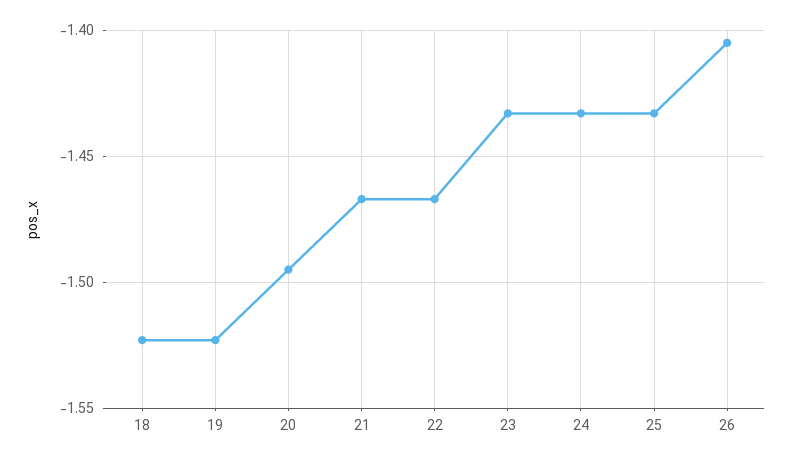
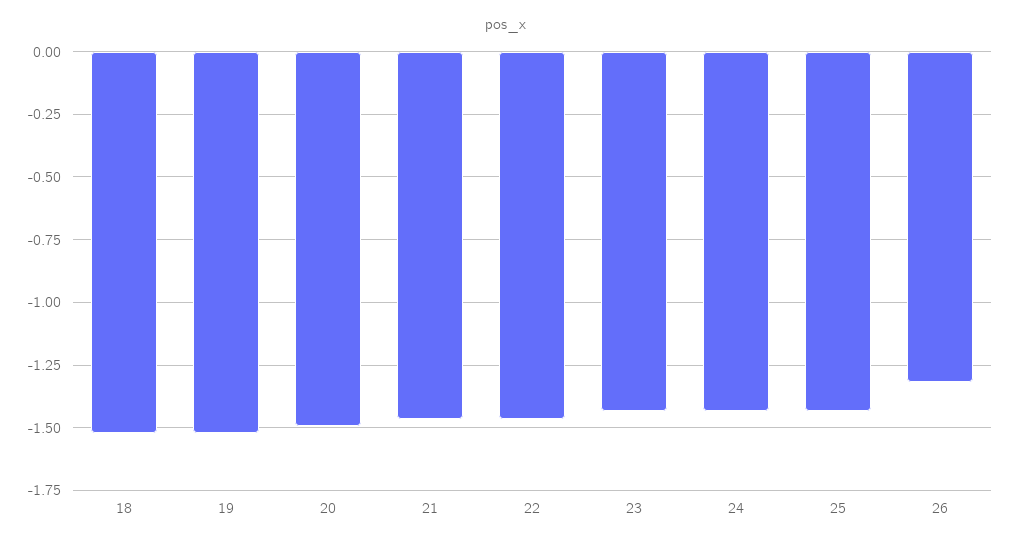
  {
    "18": -1.525,
    "19": -1.525,
    "20": -1.495,
    "21": -1.465,
    "22": -1.465,
    "23": -1.435,
    "24": -1.435,
    "25": -1.435,
-   "26": -1.405
+   "26": -1.325
  }

